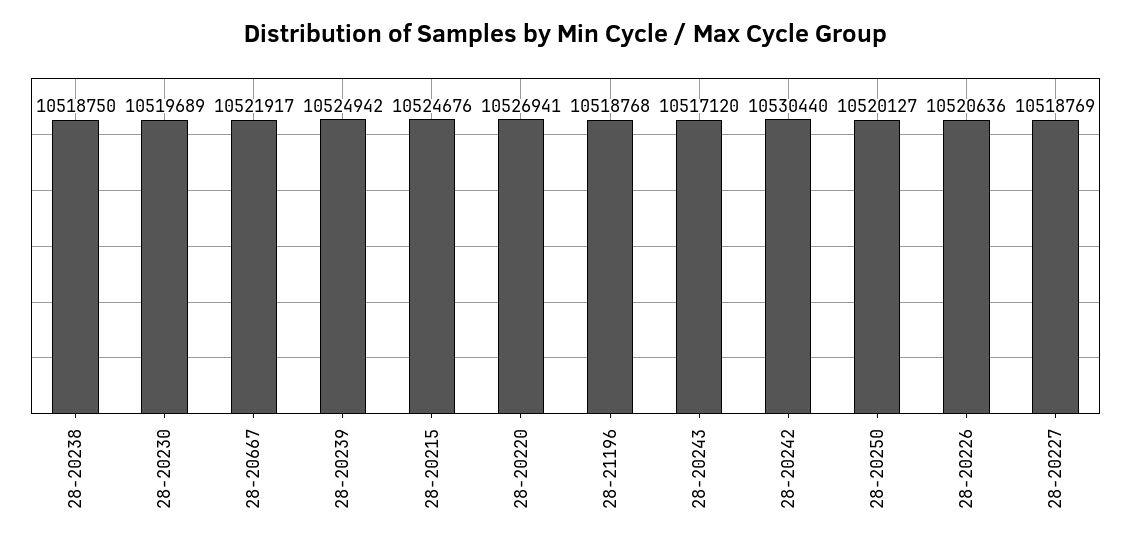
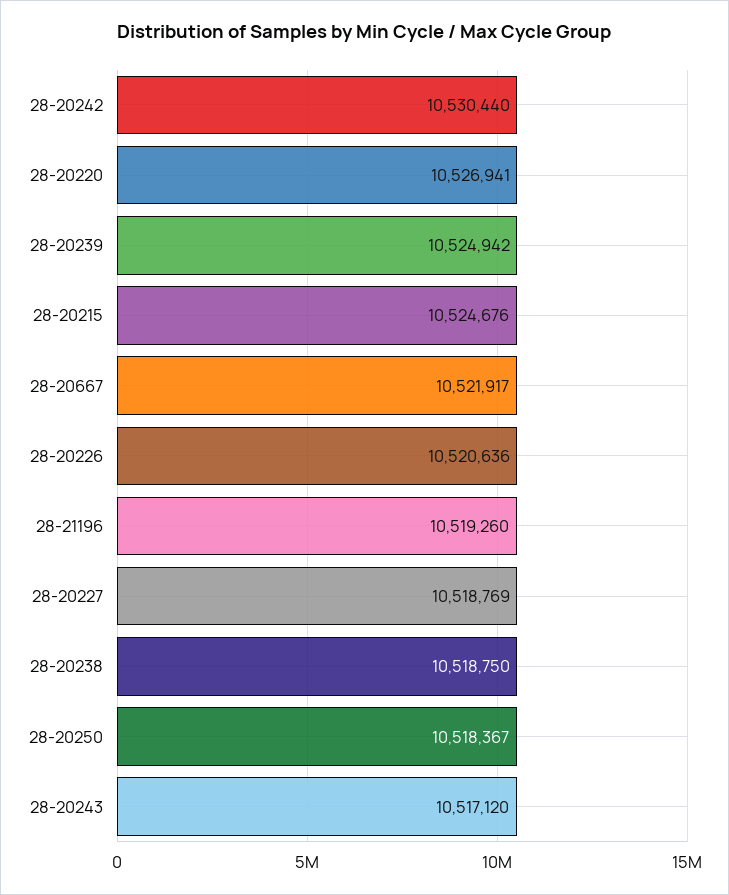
  {
    "28-20238": 10518750,
-   "28-20230": 10519689,
    "28-20667": 10521917,
    "28-20239": 10524942,
    "28-20215": 10524676,
    "28-20220": 10526941,
-   "28-21196": 10518768,
+   "28-21196": 10519260,
    "28-20243": 10517120,
    "28-20242": 10530440,
-   "28-20250": 10520127,
+   "28-20250": 10518367,
    "28-20226": 10520636,
    "28-20227": 10518769
  }

